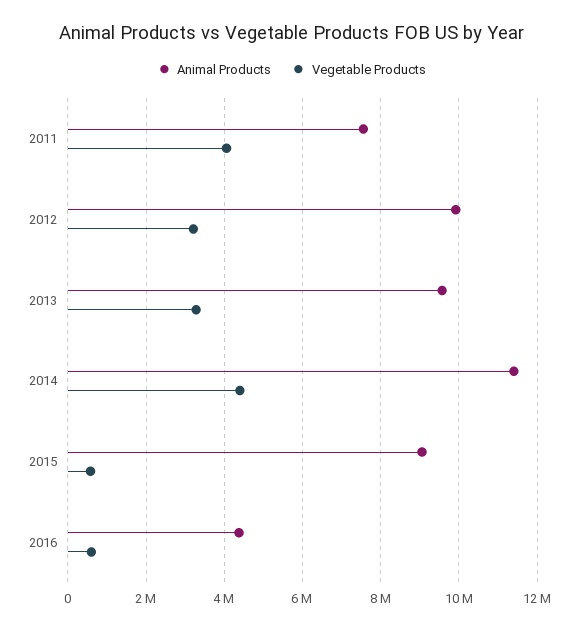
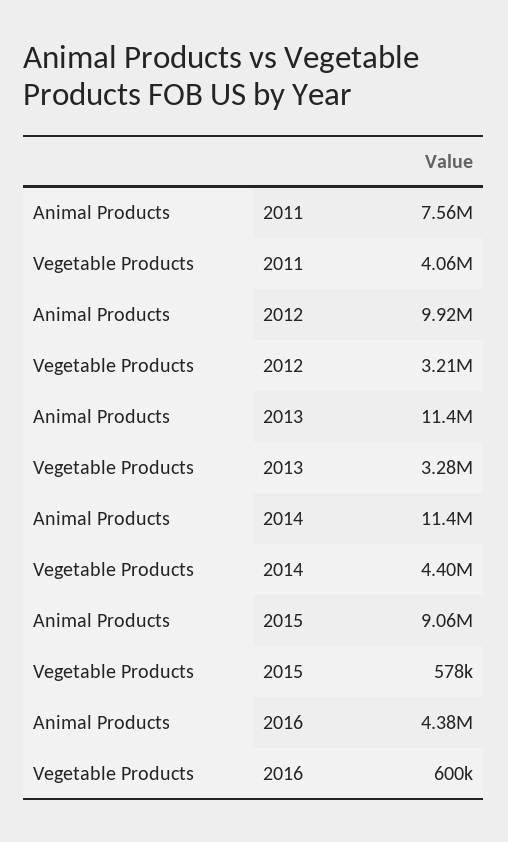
  {
    "Animal Products": {
      "2011": 7560000,
      "2012": 9920000,
-     "2013": 9600000,
+     "2013": 11400000,
      "2014": 11400000,
      "2015": 9060000,
      "2016": 4380000
    },
    "Vegetable Products": {
      "2011": 4060000,
      "2012": 3210000,
      "2013": 3280000,
      "2014": 4400000,
      "2015": 578000,
      "2016": 600000
    }
  }

